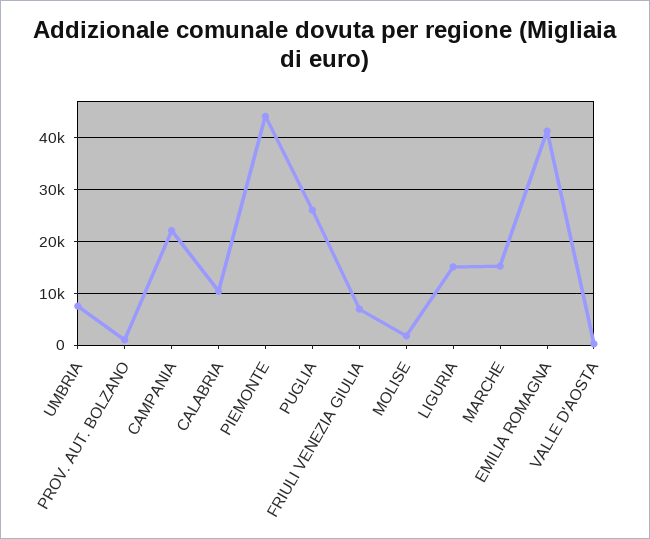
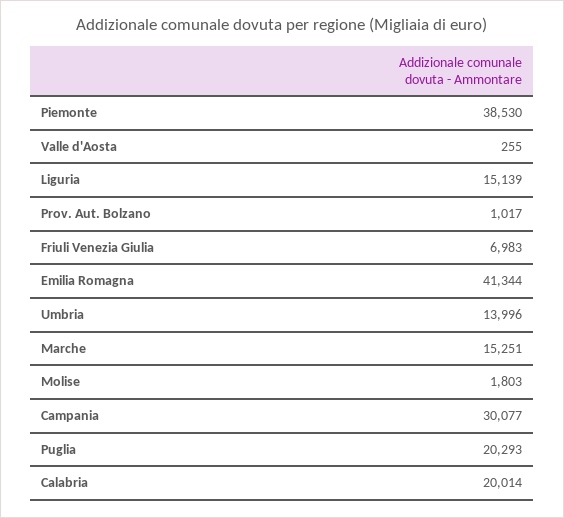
  {
-   "UMBRIA": 8000,
+   "UMBRIA": 13996,
    "PROV. AUT. BOLZANO": 1017,
-   "CAMPANIA": 22000,
+   "CAMPANIA": 30077,
-   "CALABRIA": 10000,
+   "CALABRIA": 20014,
-   "PIEMONTE": 44000,
+   "PIEMONTE": 38530,
-   "PUGLIA": 26000,
+   "PUGLIA": 20293,
    "FRIULI VENEZIA GIULIA": 6983,
    "MOLISE": 1803,
    "LIGURIA": 15139,
    "MARCHE": 15251,
    "EMILIA ROMAGNA": 41344,
    "VALLE D'AOSTA": 255
  }

